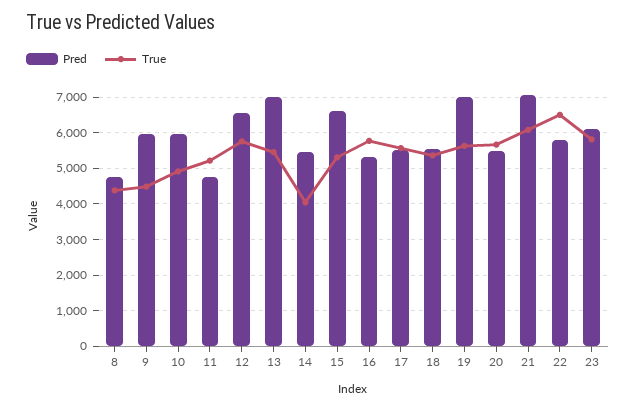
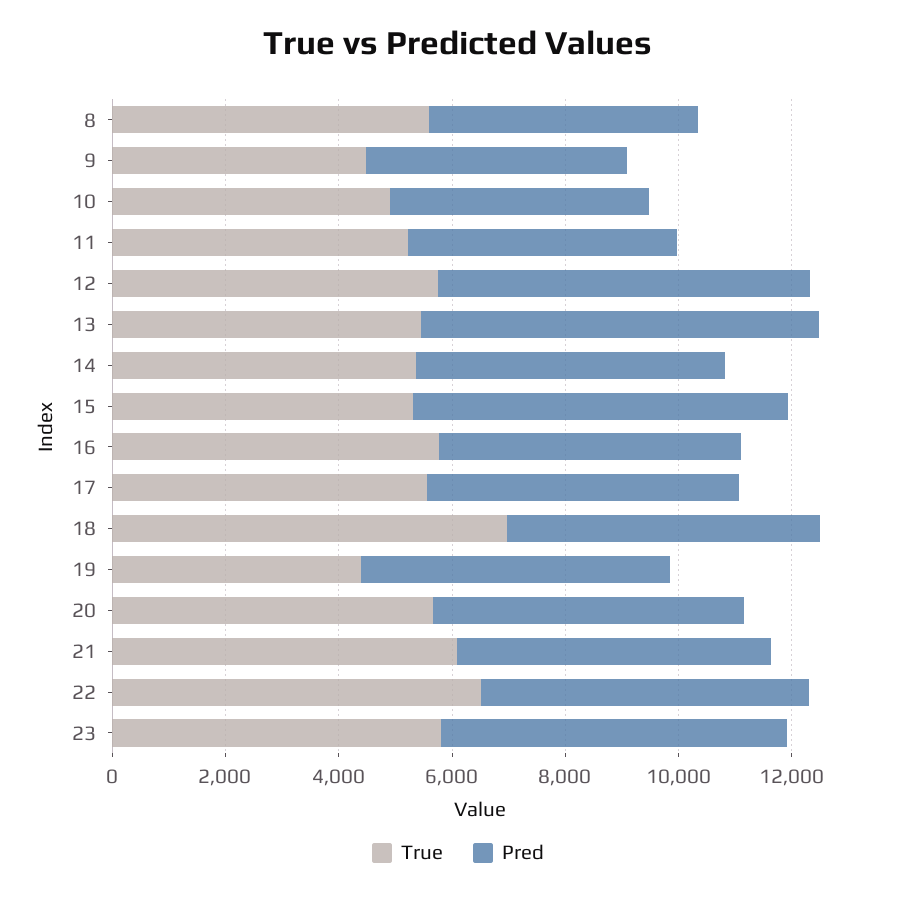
  {
    "Pred": {
      "8": 4800,
-     "9": 6000,
+     "9": 4500,
-     "10": 6000,
+     "10": 4500,
      "11": 4800,
      "12": 6600,
      "13": 7000,
      "14": 5400,
      "15": 6600,
      "16": 5400,
      "17": 5600,
      "18": 5600,
-     "19": 7000,
+     "19": 5500,
      "20": 5400,
-     "21": 7000,
+     "21": 5500,
      "22": 5800,
      "23": 6000
    },
    "True": {
-     "8": 4400,
+     "8": 5500,
      "9": 4400,
      "10": 5000,
      "11": 5200,
      "12": 5800,
      "13": 5400,
-     "14": 4000,
+     "14": 5500,
      "15": 5400,
      "16": 5800,
      "17": 5600,
-     "18": 5400,
+     "18": 7000,
-     "19": 5600,
+     "19": 4500,
      "20": 5600,
      "21": 6000,
      "22": 6600,
      "23": 5800
    }
  }

